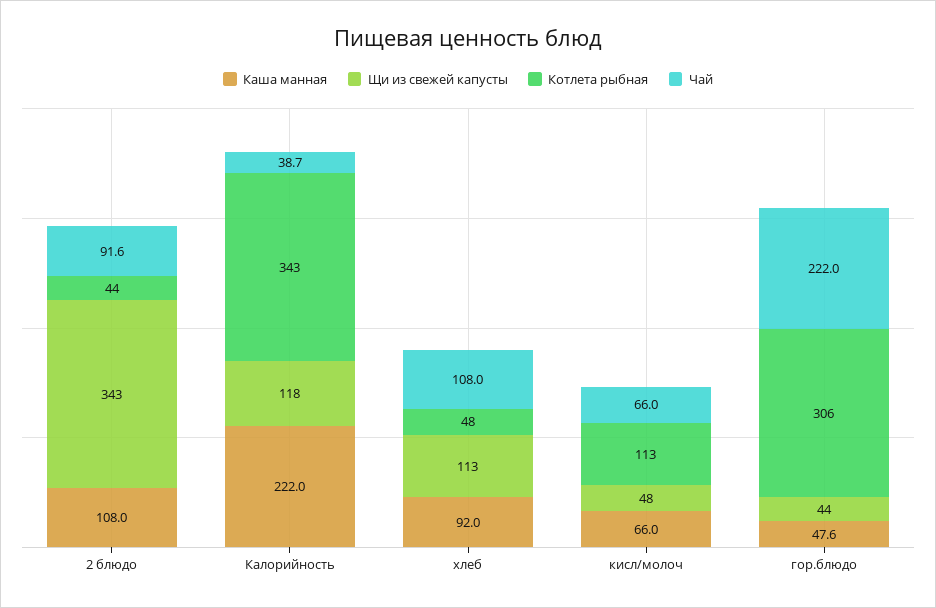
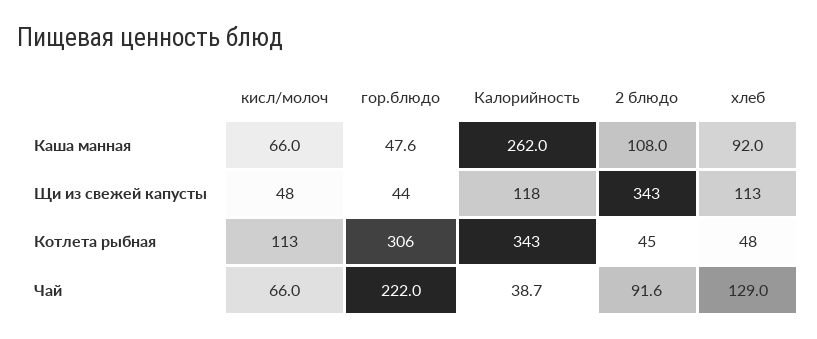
  {
    "Каша манная": {
      "2 блюдо": 108,
-     "Калорийность": 222,
+     "Калорийность": 262,
      "хлеб": 92,
      "кисл/молоч": 66,
      "гор.блюдо": 47.6
    },
    "Щи из свежей капусты": {
      "2 блюдо": 343,
      "Калорийность": 118,
      "хлеб": 113,
      "кисл/молоч": 48,
      "гор.блюдо": 44
    },
    "Котлета рыбная": {
-     "2 блюдо": 44,
+     "2 блюдо": 45,
      "Калорийность": 343,
      "хлеб": 48,
      "кисл/молоч": 113,
      "гор.блюдо": 306
    },
    "Чай": {
      "2 блюдо": 91.6,
      "Калорийность": 38.7,
-     "хлеб": 108,
+     "хлеб": 129,
      "кисл/молоч": 66,
      "гор.блюдо": 222
    }
  }

